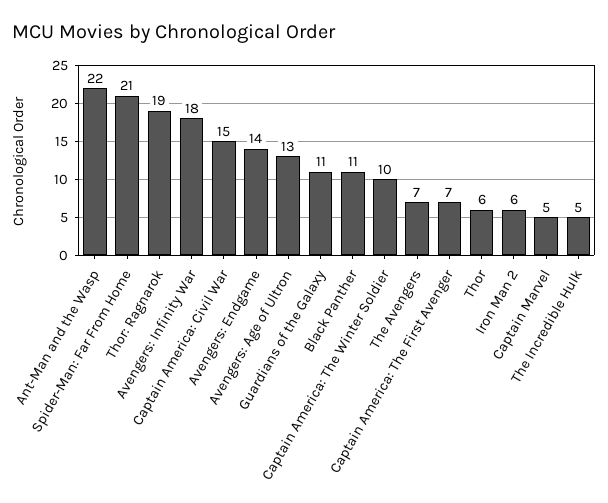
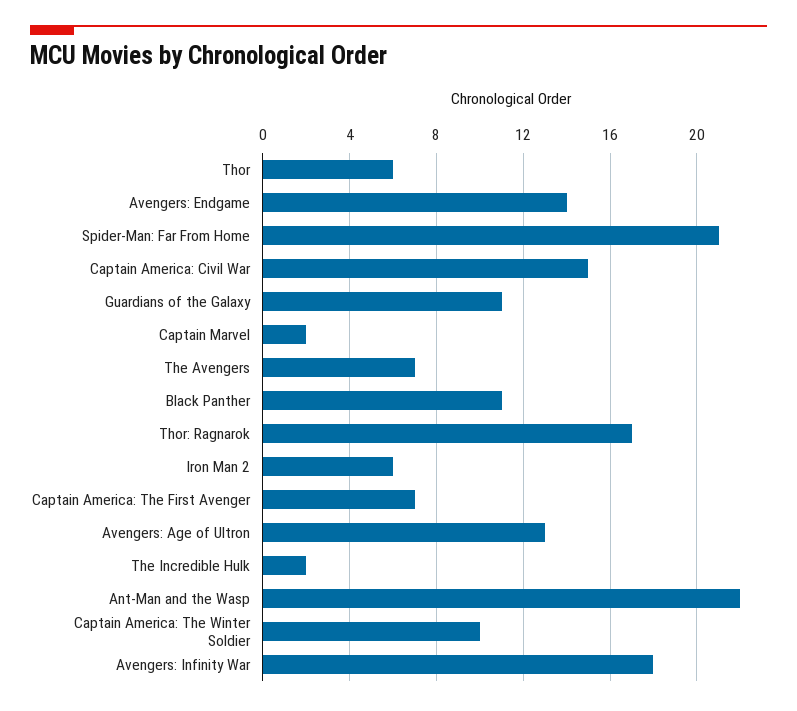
  {
    "Ant-Man and the Wasp": 22,
    "Spider-Man: Far From Home": 21,
-   "Thor: Ragnarok": 19,
+   "Thor: Ragnarok": 17,
    "Avengers: Infinity War": 18,
    "Captain America: Civil War": 15,
    "Avengers: Endgame": 14,
    "Avengers: Age of Ultron": 13,
    "Guardians of the Galaxy": 11,
    "Black Panther": 11,
    "Captain America: The Winter Soldier": 10,
    "The Avengers": 7,
    "Captain America: The First Avenger": 7,
    "Thor": 6,
    "Iron Man 2": 6,
-   "Captain Marvel": 5,
+   "Captain Marvel": 2,
-   "The Incredible Hulk": 5
+   "The Incredible Hulk": 2
  }

